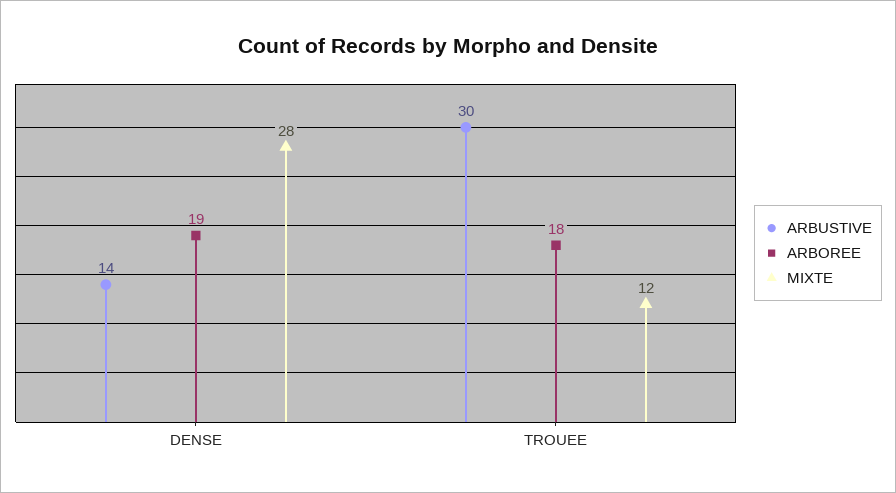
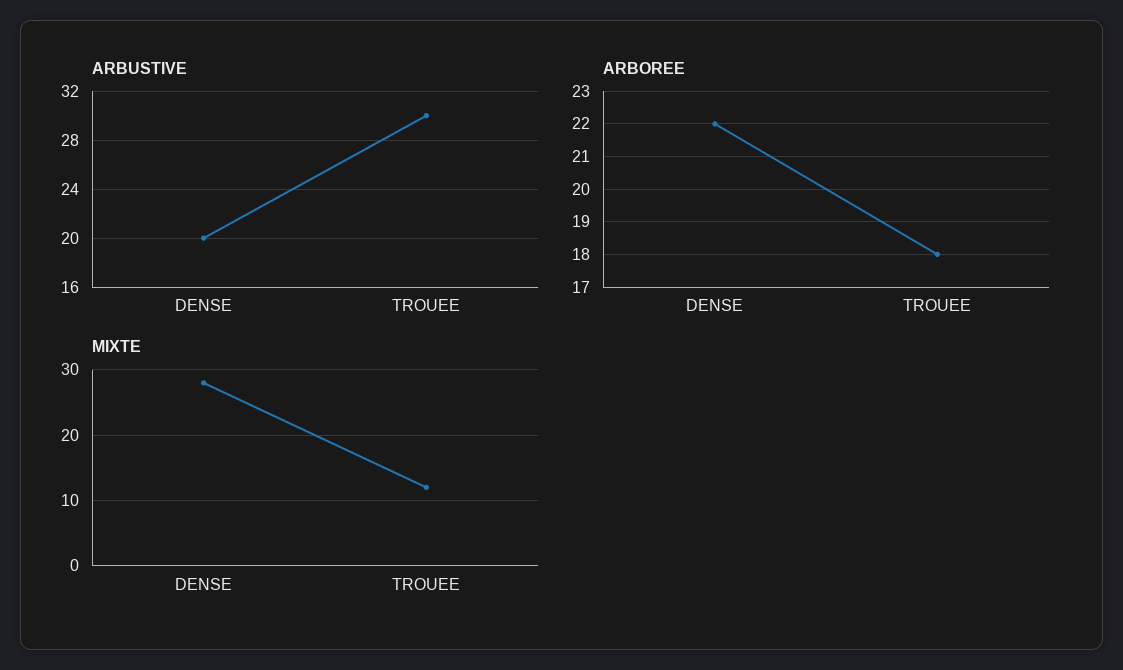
  {
    "ARBUSTIVE": {
-     "DENSE": 14,
+     "DENSE": 20,
      "TROUEE": 30
    },
    "ARBOREE": {
-     "DENSE": 19,
+     "DENSE": 22,
      "TROUEE": 18
    },
    "MIXTE": {
      "DENSE": 28,
      "TROUEE": 12
    }
  }

